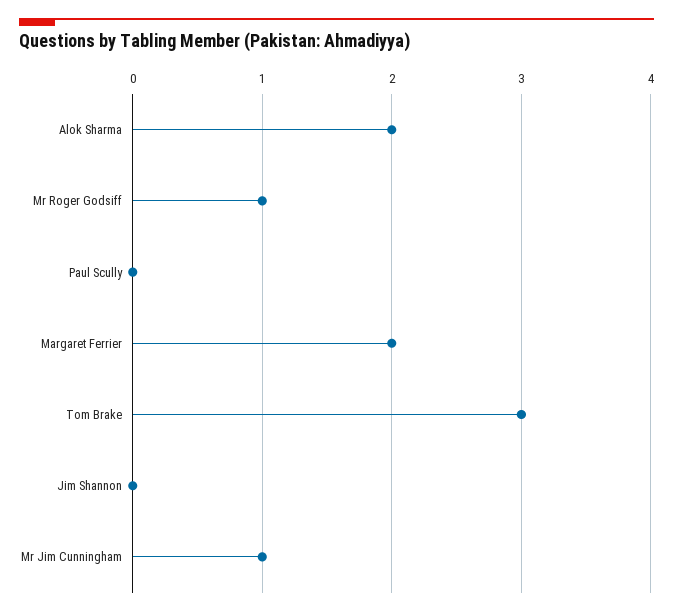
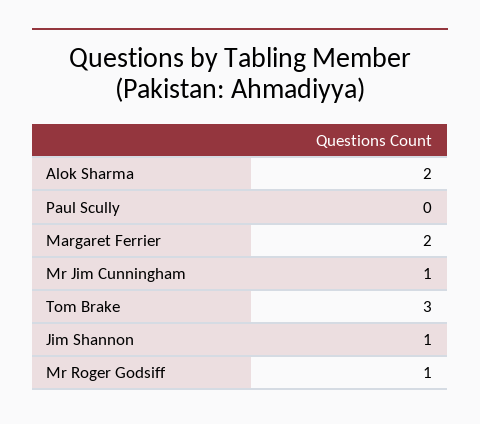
  {
    "Alok Sharma": 2,
    "Mr Roger Godsiff": 1,
    "Paul Scully": 0,
    "Margaret Ferrier": 2,
    "Tom Brake": 3,
-   "Jim Shannon": 0,
+   "Jim Shannon": 1,
    "Mr Jim Cunningham": 1
  }

